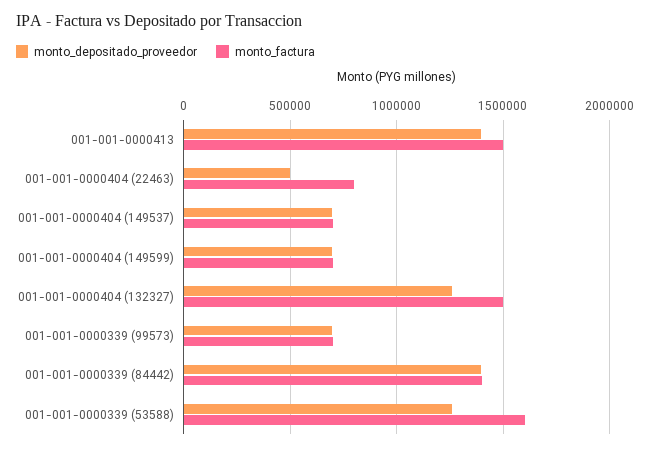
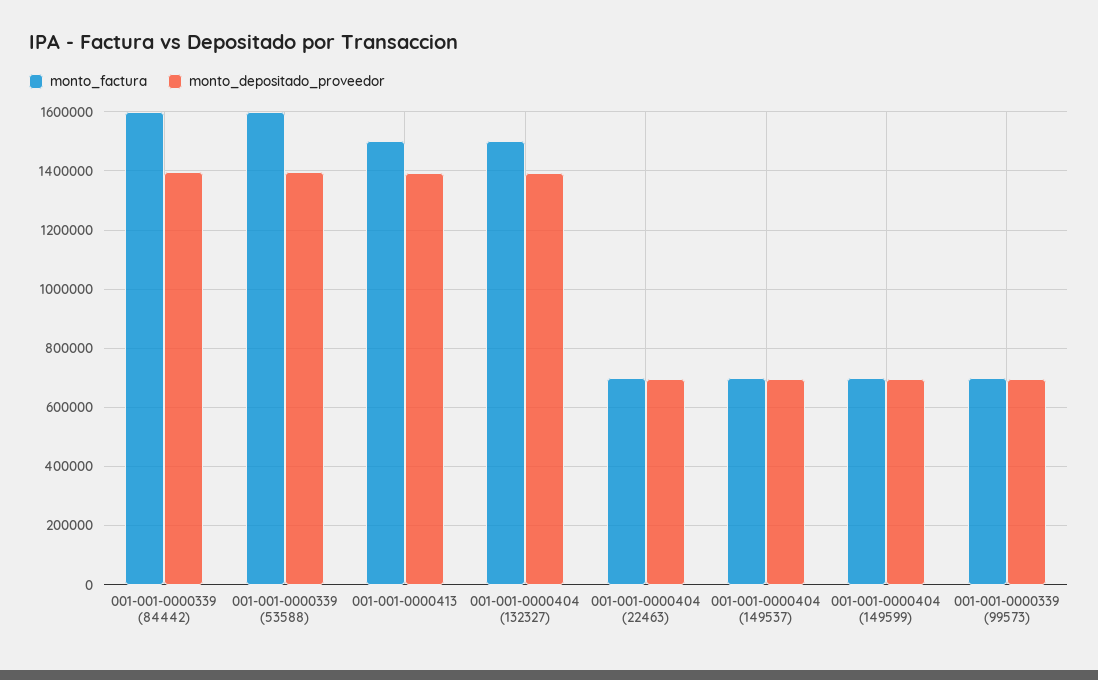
  {
    "monto_depositado_proveedor": {
      "001-001-0000413": 1400000,
-     "001-001-0000404 (22463)": 500000,
+     "001-001-0000404 (22463)": 700000,
      "001-001-0000404 (149537)": 700000,
      "001-001-0000404 (149599)": 700000,
-     "001-001-0000404 (132327)": 1250000,
+     "001-001-0000404 (132327)": 1400000,
      "001-001-0000339 (99573)": 700000,
      "001-001-0000339 (84442)": 1400000,
-     "001-001-0000339 (53588)": 1250000
+     "001-001-0000339 (53588)": 1400000
    },
    "monto_factura": {
      "001-001-0000413": 1500000,
-     "001-001-0000404 (22463)": 800000,
+     "001-001-0000404 (22463)": 700000,
      "001-001-0000404 (149537)": 700000,
      "001-001-0000404 (149599)": 700000,
      "001-001-0000404 (132327)": 1500000,
      "001-001-0000339 (99573)": 700000,
-     "001-001-0000339 (84442)": 1400000,
+     "001-001-0000339 (84442)": 1600000,
      "001-001-0000339 (53588)": 1600000
    }
  }

